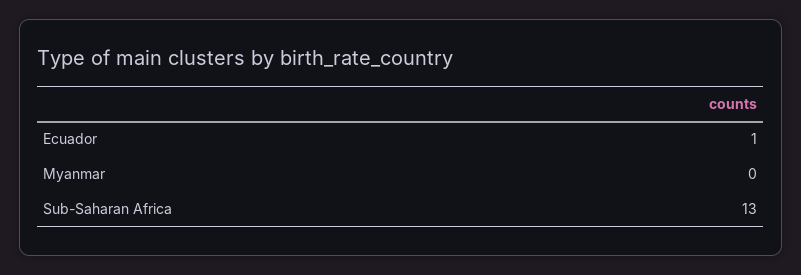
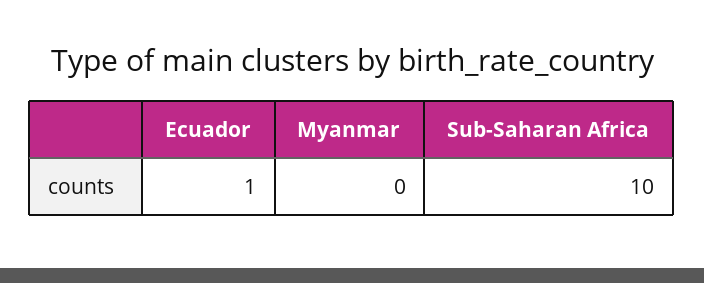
  {
    "Ecuador": 1,
    "Myanmar": 0,
-   "Sub-Saharan Africa": 13
+   "Sub-Saharan Africa": 10
  }

